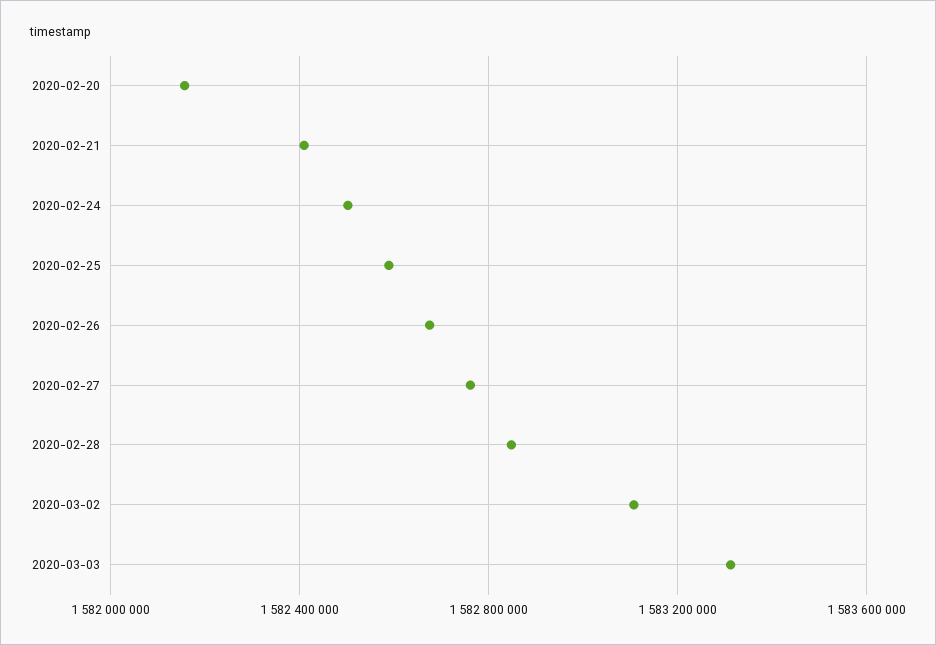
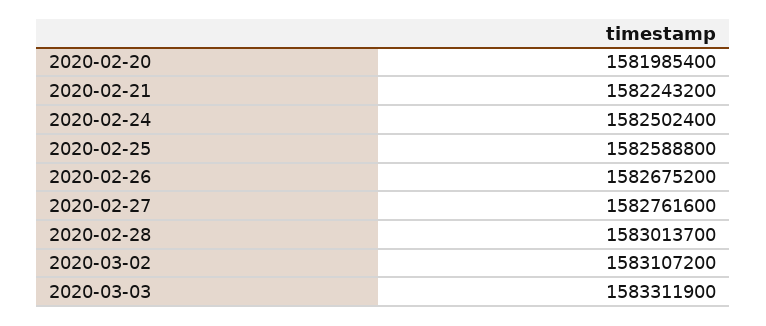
  {
-   "2020-02-20": 1582150000,
+   "2020-02-20": 1581985400,
-   "2020-02-21": 1582400000,
+   "2020-02-21": 1582243200,
    "2020-02-24": 1582502400,
    "2020-02-25": 1582588800,
    "2020-02-26": 1582675200,
    "2020-02-27": 1582761600,
-   "2020-02-28": 1582850000,
+   "2020-02-28": 1583013700,
    "2020-03-02": 1583107200,
    "2020-03-03": 1583311900
  }

